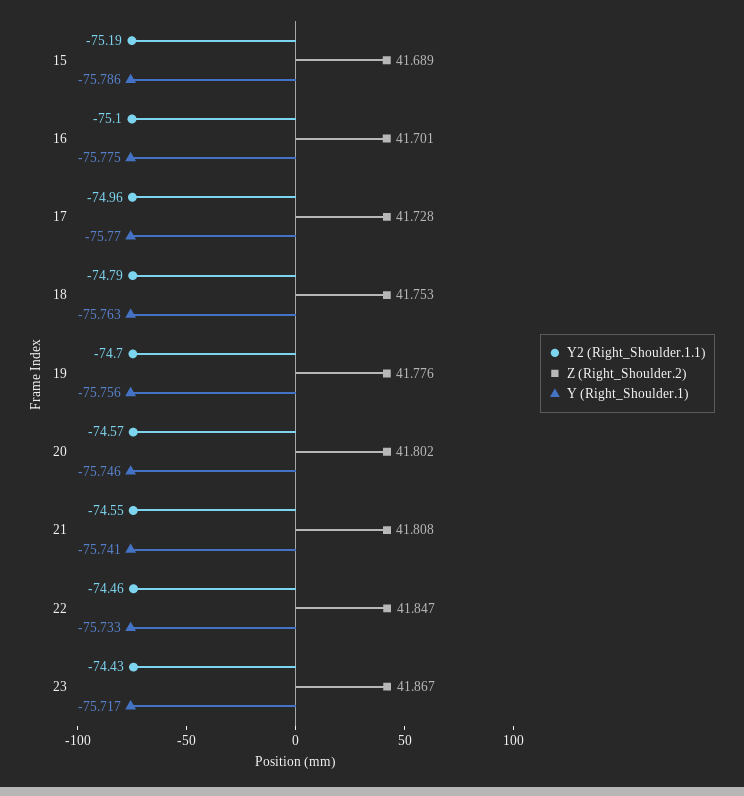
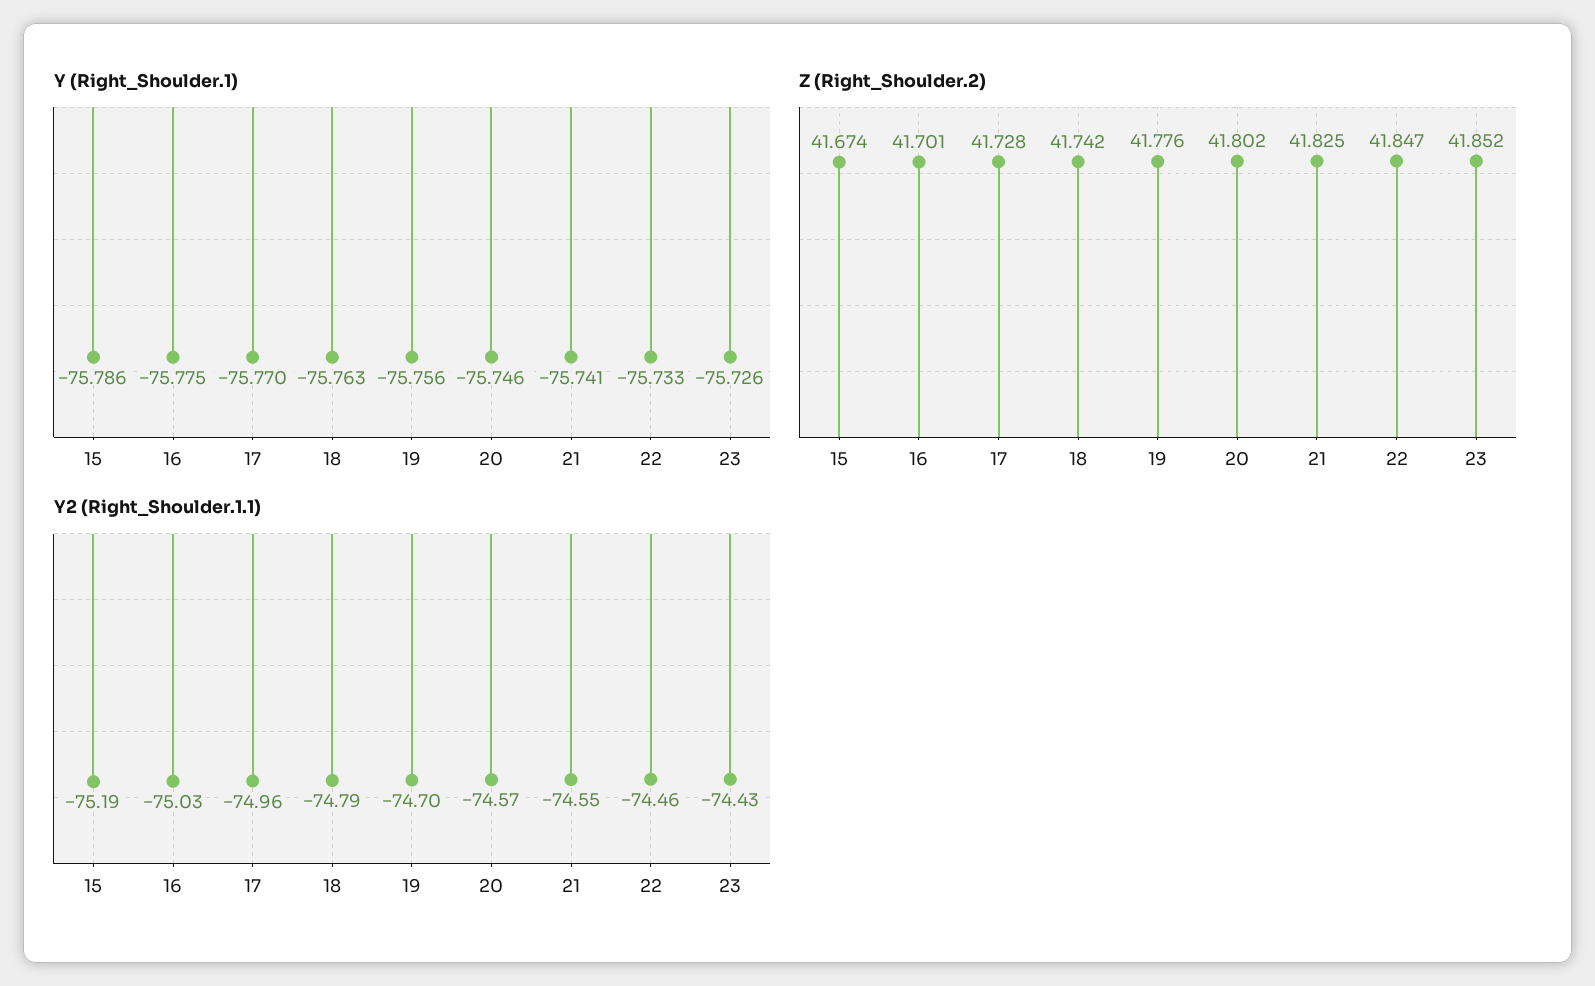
  {
    "Y2 (Right_Shoulder.1.1)": {
      "15": -75.19,
-     "16": -75.1,
+     "16": -75.03,
      "17": -74.96,
      "18": -74.79,
      "19": -74.7,
      "20": -74.57,
      "21": -74.55,
      "22": -74.46,
      "23": -74.43
    },
    "Z (Right_Shoulder.2)": {
-     "15": 41.689,
+     "15": 41.674,
      "16": 41.701,
      "17": 41.728,
-     "18": 41.753,
+     "18": 41.742,
      "19": 41.776,
      "20": 41.802,
-     "21": 41.808,
+     "21": 41.825,
      "22": 41.847,
-     "23": 41.867
+     "23": 41.852
    },
    "Y (Right_Shoulder.1)": {
      "15": -75.786,
      "16": -75.775,
      "17": -75.77,
      "18": -75.763,
      "19": -75.756,
      "20": -75.746,
      "21": -75.741,
      "22": -75.733,
-     "23": -75.717
+     "23": -75.726
    }
  }

